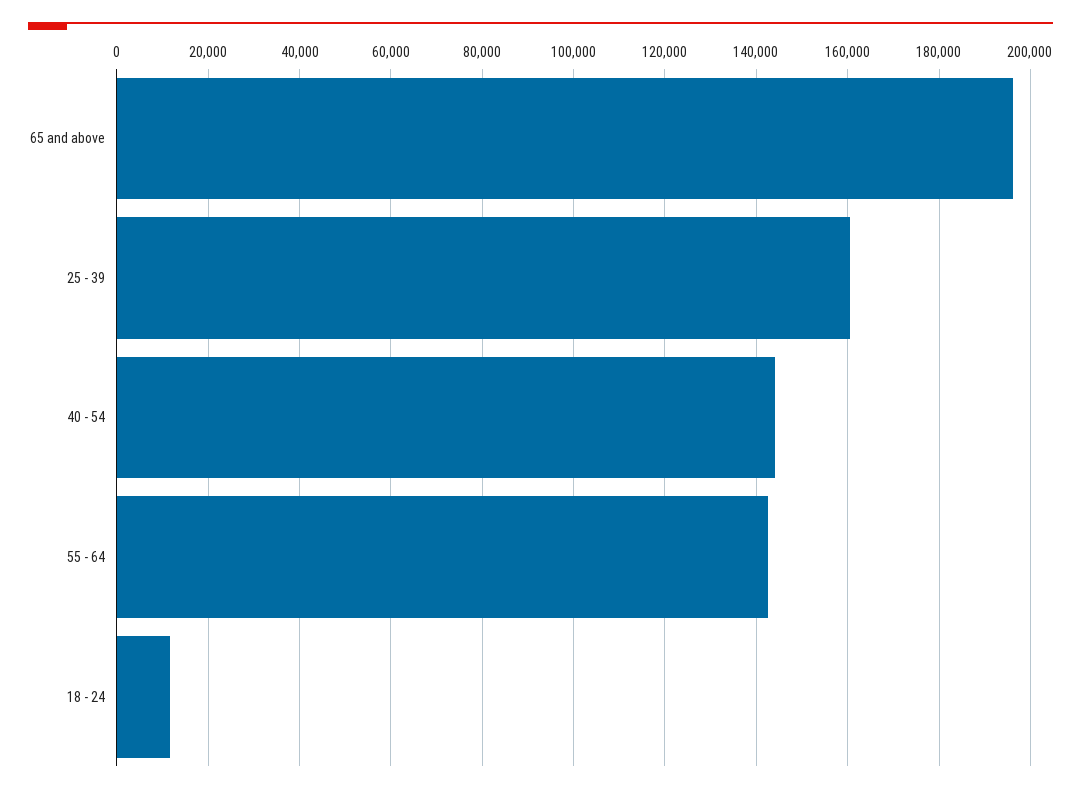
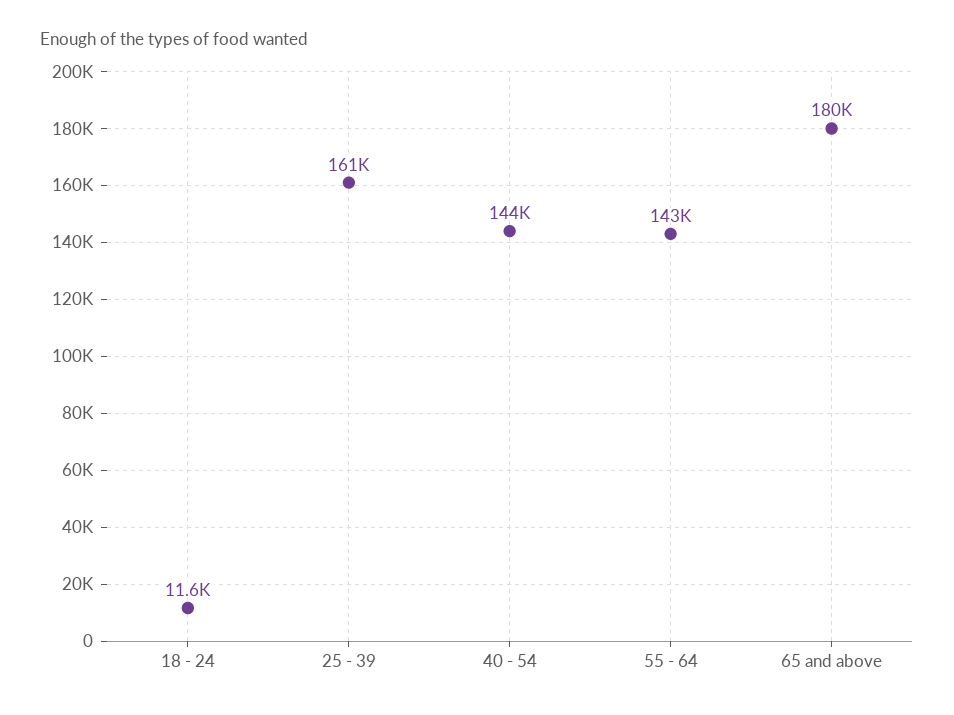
  {
-   "65 and above": 196000,
+   "65 and above": 180000,
    "25 - 39": 161000,
    "40 - 54": 144000,
    "55 - 64": 143000,
    "18 - 24": 11600
  }

